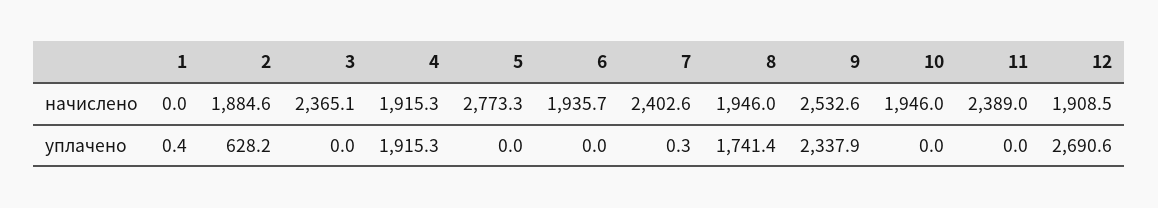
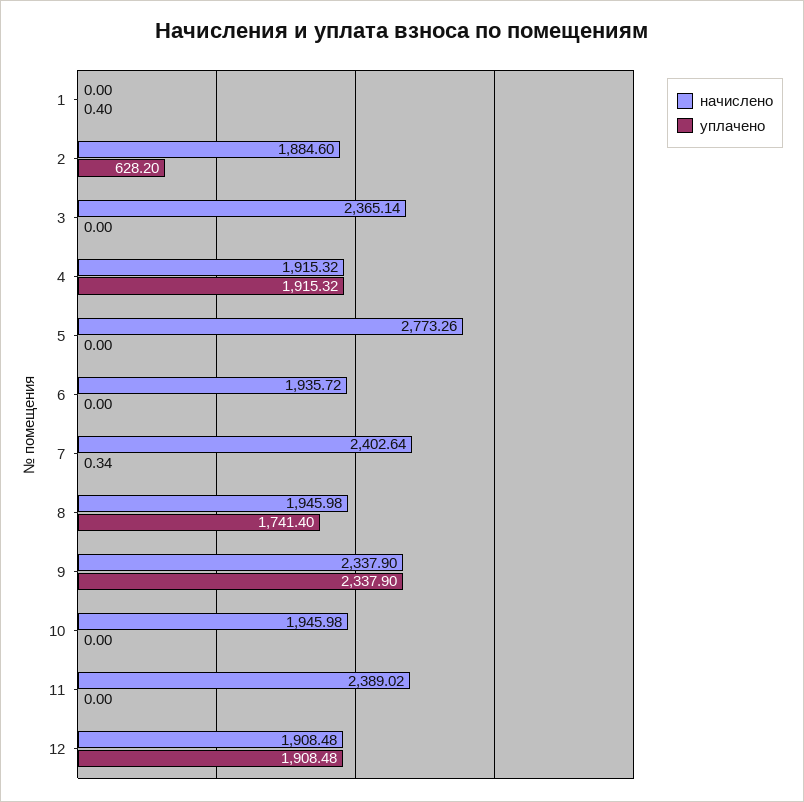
  {
    "начислено": {
      "1": 0,
      "2": 1884.6,
      "3": 2365.14,
      "4": 1915.32,
      "5": 2773.26,
      "6": 1935.72,
      "7": 2402.64,
      "8": 1945.98,
-     "9": 2532.6,
+     "9": 2337.9,
      "10": 1945.98,
      "11": 2389.02,
      "12": 1908.48
    },
    "уплачено": {
      "1": 0.4,
      "2": 628.2,
      "3": 0,
      "4": 1915.32,
      "5": 0,
      "6": 0,
      "7": 0.34,
      "8": 1741.4,
      "9": 2337.9,
      "10": 0,
      "11": 0,
-     "12": 2690.6
+     "12": 1908.48
    }
  }

